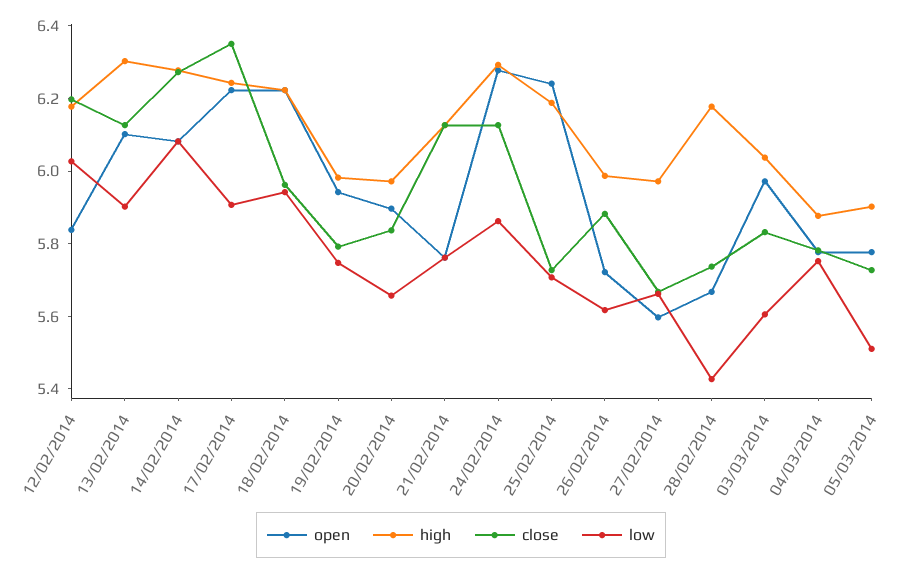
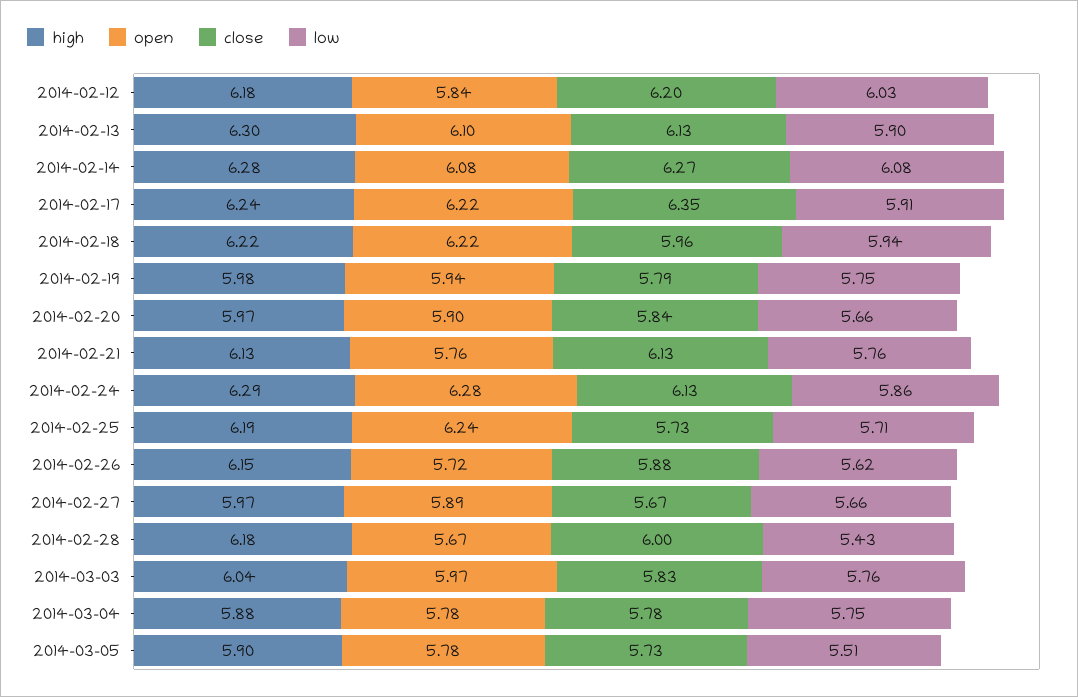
  {
    "open": {
      "12/02/2014": 5.84,
      "13/02/2014": 6.1,
      "14/02/2014": 6.08,
      "17/02/2014": 6.22,
      "18/02/2014": 6.22,
      "19/02/2014": 5.94,
      "20/02/2014": 5.9,
      "21/02/2014": 5.76,
      "24/02/2014": 6.28,
      "25/02/2014": 6.24,
      "26/02/2014": 5.72,
-     "27/02/2014": 5.6,
+     "27/02/2014": 5.89,
      "28/02/2014": 5.67,
      "03/03/2014": 5.97,
      "04/03/2014": 5.78,
      "05/03/2014": 5.78
    },
    "high": {
      "12/02/2014": 6.18,
      "13/02/2014": 6.3,
      "14/02/2014": 6.28,
      "17/02/2014": 6.24,
      "18/02/2014": 6.22,
      "19/02/2014": 5.98,
      "20/02/2014": 5.97,
      "21/02/2014": 6.13,
      "24/02/2014": 6.29,
      "25/02/2014": 6.19,
-     "26/02/2014": 6,
+     "26/02/2014": 6.15,
      "27/02/2014": 5.97,
      "28/02/2014": 6.18,
      "03/03/2014": 6.04,
      "04/03/2014": 5.88,
      "05/03/2014": 5.9
    },
    "close": {
      "12/02/2014": 6.2,
      "13/02/2014": 6.13,
      "14/02/2014": 6.27,
      "17/02/2014": 6.35,
      "18/02/2014": 5.96,
      "19/02/2014": 5.79,
      "20/02/2014": 5.84,
      "21/02/2014": 6.13,
      "24/02/2014": 6.13,
      "25/02/2014": 5.73,
      "26/02/2014": 5.88,
      "27/02/2014": 5.67,
-     "28/02/2014": 5.75,
+     "28/02/2014": 6,
      "03/03/2014": 5.83,
      "04/03/2014": 5.78,
      "05/03/2014": 5.73
    },
    "low": {
      "12/02/2014": 6.03,
      "13/02/2014": 5.9,
      "14/02/2014": 6.08,
      "17/02/2014": 5.91,
      "18/02/2014": 5.94,
      "19/02/2014": 5.75,
      "20/02/2014": 5.66,
      "21/02/2014": 5.76,
      "24/02/2014": 5.86,
      "25/02/2014": 5.71,
      "26/02/2014": 5.62,
      "27/02/2014": 5.66,
      "28/02/2014": 5.43,
-     "03/03/2014": 5.6,
+     "03/03/2014": 5.76,
      "04/03/2014": 5.75,
      "05/03/2014": 5.51
    }
  }

